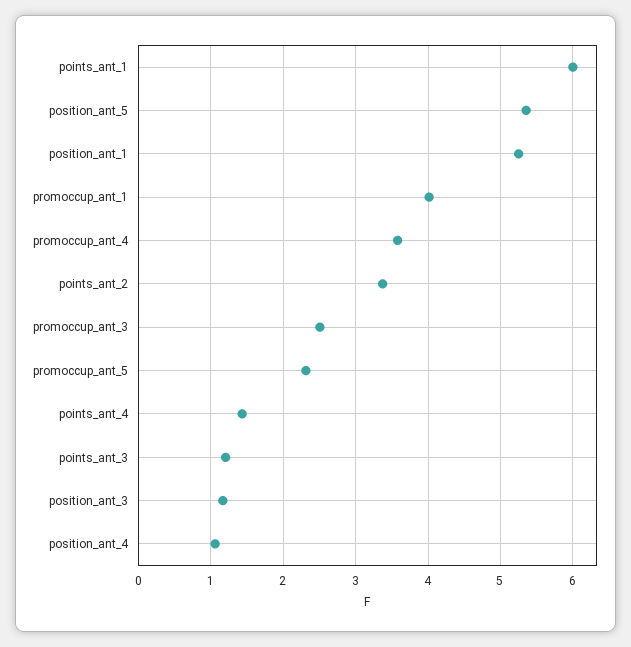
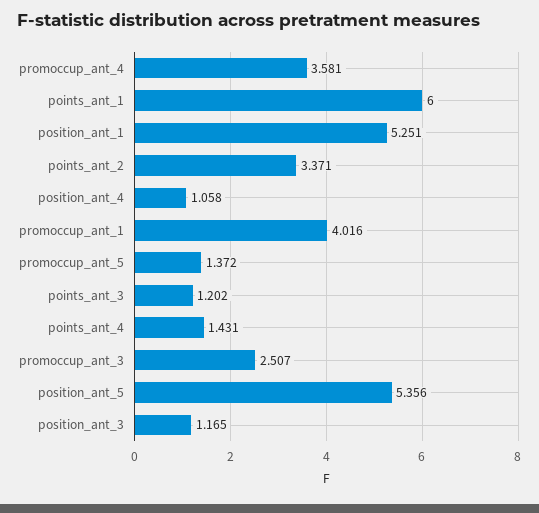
  {
    "points_ant_1": 6,
    "position_ant_5": 5.356,
    "position_ant_1": 5.251,
    "promoccup_ant_1": 4.016,
    "promoccup_ant_4": 3.581,
    "points_ant_2": 3.371,
    "promoccup_ant_3": 2.507,
-   "promoccup_ant_5": 2.3,
+   "promoccup_ant_5": 1.372,
    "points_ant_4": 1.431,
    "points_ant_3": 1.202,
    "position_ant_3": 1.165,
    "position_ant_4": 1.058
  }

